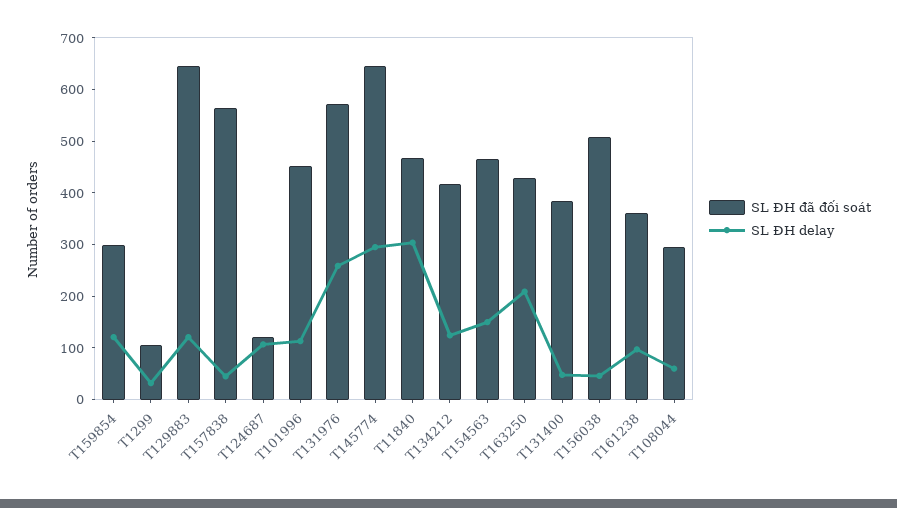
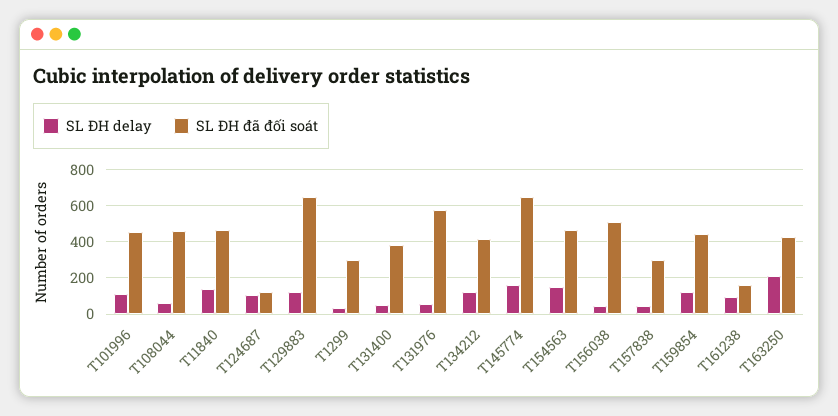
  {
    "SL ĐH đã đối soát": {
-     "T159854": 300,
+     "T159854": 450,
-     "T1299": 100,
+     "T1299": 300,
      "T129883": 640,
-     "T157838": 560,
+     "T157838": 300,
      "T124687": 120,
      "T101996": 460,
      "T131976": 580,
      "T145774": 640,
      "T11840": 460,
      "T134212": 420,
      "T154563": 460,
      "T163250": 420,
      "T131400": 380,
      "T156038": 500,
-     "T161238": 360,
+     "T161238": 150,
-     "T108044": 300
+     "T108044": 450
    },
    "SL ĐH delay": {
      "T159854": 120,
      "T1299": 40,
      "T129883": 120,
      "T157838": 40,
      "T124687": 100,
      "T101996": 120,
-     "T131976": 260,
+     "T131976": 50,
-     "T145774": 300,
+     "T145774": 150,
-     "T11840": 300,
+     "T11840": 150,
      "T134212": 120,
      "T154563": 160,
      "T163250": 200,
      "T131400": 40,
      "T156038": 40,
      "T161238": 100,
      "T108044": 60
    }
  }

